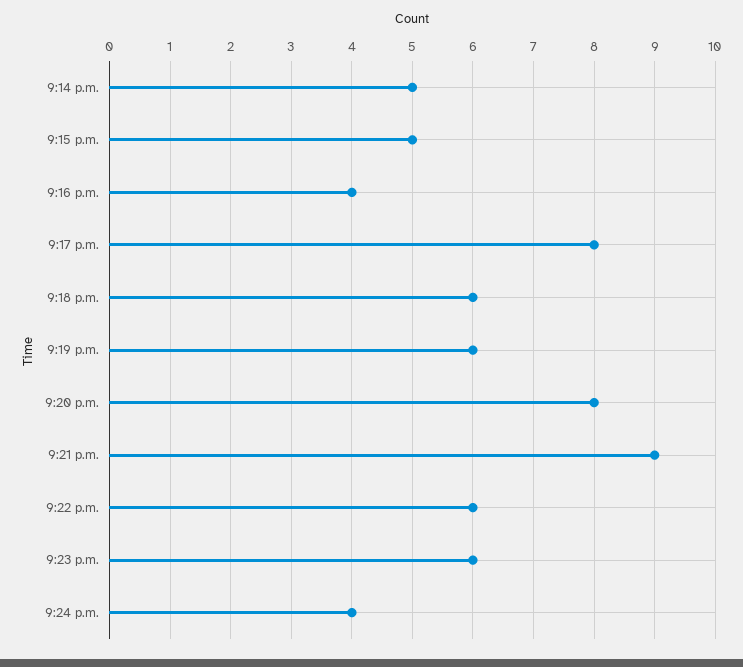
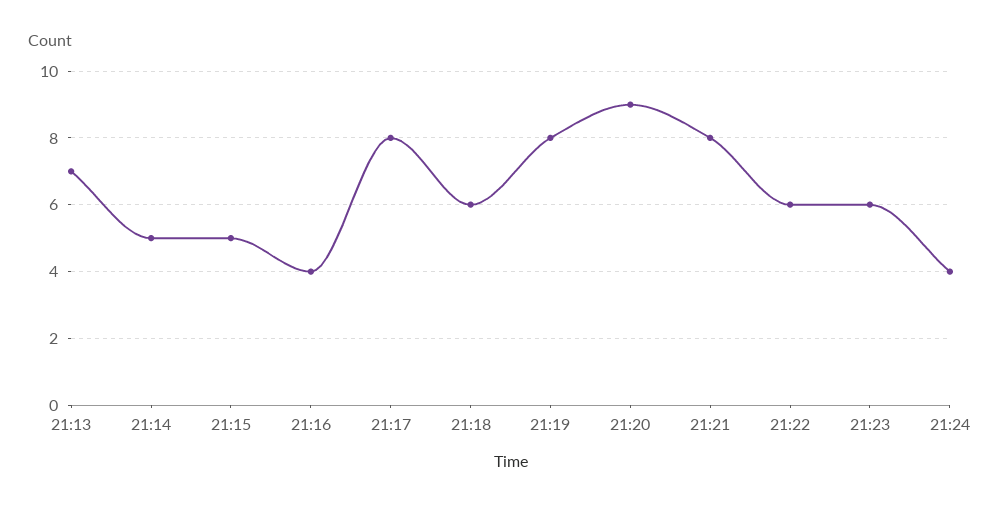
  {
    "9:14 p.m.": 5,
    "9:15 p.m.": 5,
    "9:16 p.m.": 4,
    "9:17 p.m.": 8,
    "9:18 p.m.": 6,
-   "9:19 p.m.": 6,
+   "9:19 p.m.": 8,
-   "9:20 p.m.": 8,
+   "9:20 p.m.": 9,
-   "9:21 p.m.": 9,
+   "9:21 p.m.": 8,
    "9:22 p.m.": 6,
    "9:23 p.m.": 6,
-   "9:24 p.m.": 4
+   "9:24 p.m.": 4,
+   "21:13": 7
  }

